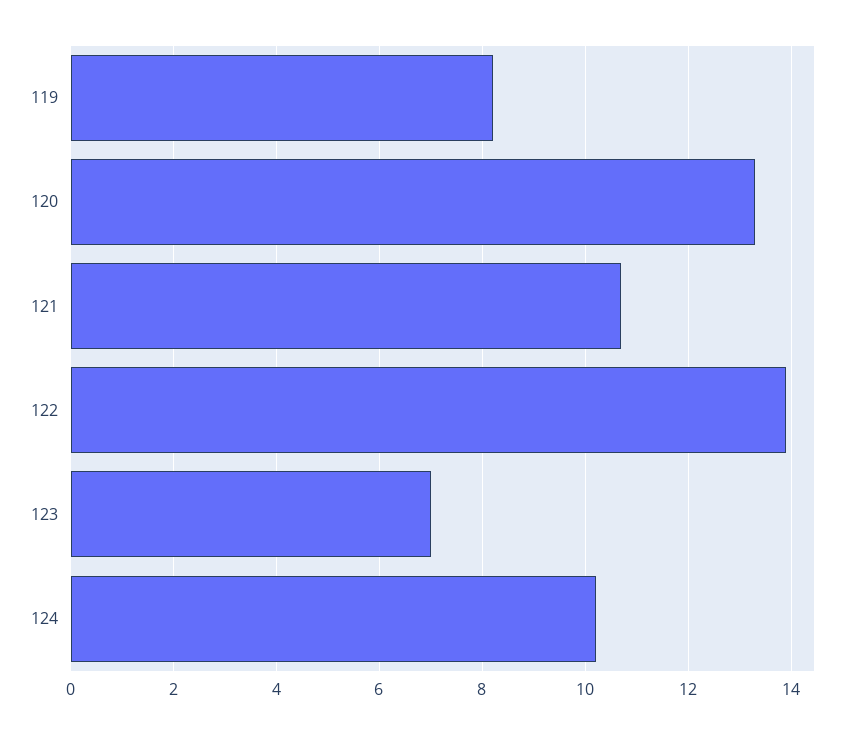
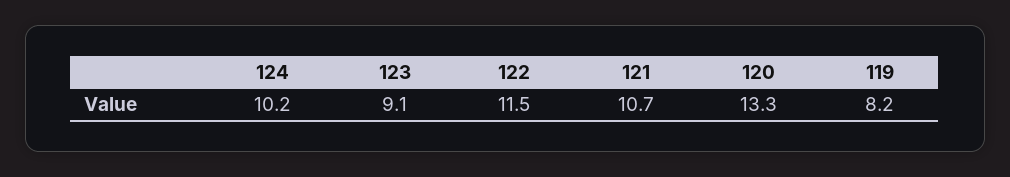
  {
    "119": 8.2,
    "120": 13.3,
    "121": 10.7,
-   "122": 14,
+   "122": 11.5,
-   "123": 7,
+   "123": 9.1,
    "124": 10.2
  }

